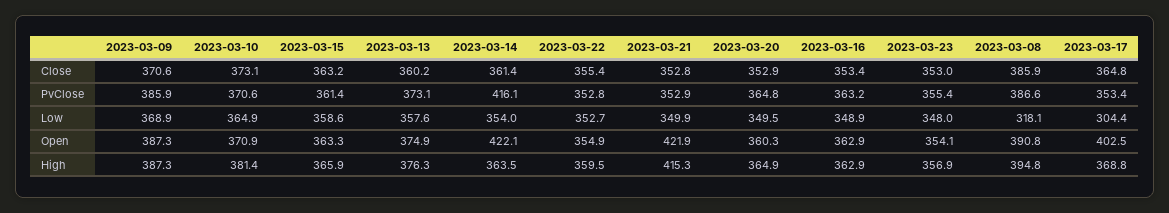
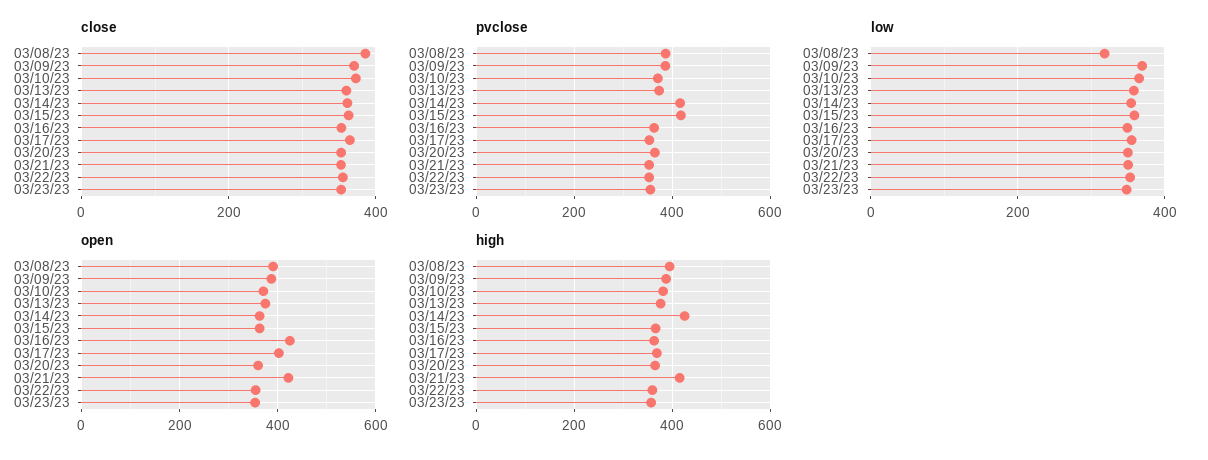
  {
    "Close": {
      "2023-03-09": 370.6,
      "2023-03-10": 373.1,
      "2023-03-15": 363.2,
      "2023-03-13": 360.2,
      "2023-03-14": 361.4,
      "2023-03-22": 355.4,
      "2023-03-21": 352.8,
      "2023-03-20": 352.9,
      "2023-03-16": 353.4,
      "2023-03-23": 353,
      "2023-03-08": 385.9,
      "2023-03-17": 364.8
    },
    "PvClose": {
      "2023-03-09": 385.9,
      "2023-03-10": 370.6,
-     "2023-03-15": 361.4,
+     "2023-03-15": 420,
      "2023-03-13": 373.1,
      "2023-03-14": 416.1,
      "2023-03-22": 352.8,
      "2023-03-21": 352.9,
      "2023-03-20": 364.8,
      "2023-03-16": 363.2,
      "2023-03-23": 355.4,
      "2023-03-08": 386.6,
      "2023-03-17": 353.4
    },
    "Low": {
      "2023-03-09": 368.9,
      "2023-03-10": 364.9,
      "2023-03-15": 358.6,
      "2023-03-13": 357.6,
      "2023-03-14": 354,
      "2023-03-22": 352.7,
      "2023-03-21": 349.9,
      "2023-03-20": 349.5,
      "2023-03-16": 348.9,
      "2023-03-23": 348,
      "2023-03-08": 318.1,
-     "2023-03-17": 304.4
+     "2023-03-17": 360
    },
    "Open": {
      "2023-03-09": 387.3,
      "2023-03-10": 370.9,
      "2023-03-15": 363.3,
      "2023-03-13": 374.9,
-     "2023-03-14": 422.1,
+     "2023-03-14": 360,
      "2023-03-22": 354.9,
      "2023-03-21": 421.9,
      "2023-03-20": 360.3,
-     "2023-03-16": 362.9,
+     "2023-03-16": 420,
      "2023-03-23": 354.1,
      "2023-03-08": 390.8,
      "2023-03-17": 402.5
    },
    "High": {
      "2023-03-09": 387.3,
      "2023-03-10": 381.4,
      "2023-03-15": 365.9,
      "2023-03-13": 376.3,
-     "2023-03-14": 363.5,
+     "2023-03-14": 420,
      "2023-03-22": 359.5,
      "2023-03-21": 415.3,
      "2023-03-20": 364.9,
      "2023-03-16": 362.9,
      "2023-03-23": 356.9,
      "2023-03-08": 394.8,
      "2023-03-17": 368.8
    }
  }

